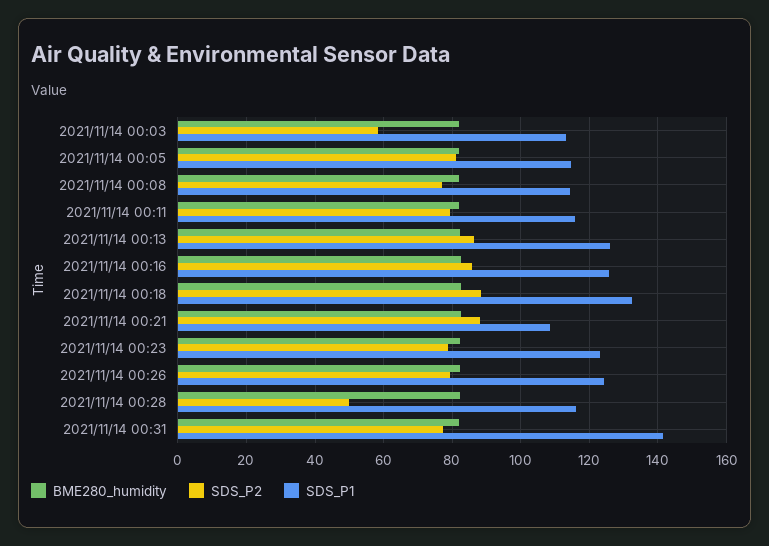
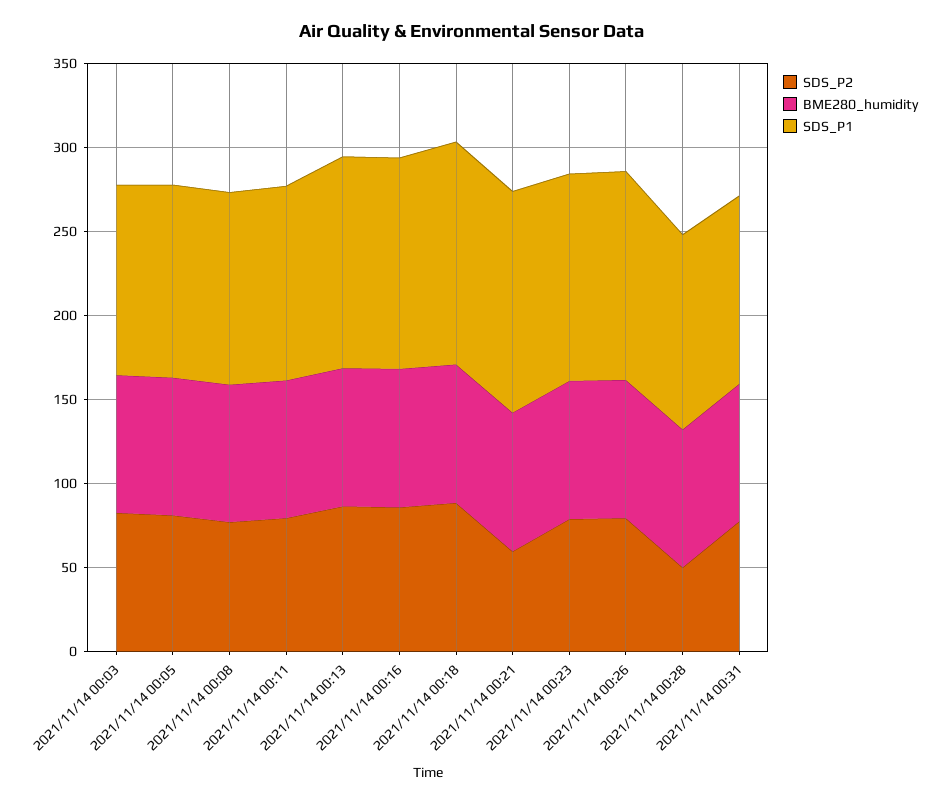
  {
    "BME280_humidity": {
      "2021/11/14 00:03": 82,
      "2021/11/14 00:05": 82,
      "2021/11/14 00:08": 82,
      "2021/11/14 00:11": 82,
      "2021/11/14 00:13": 82,
      "2021/11/14 00:16": 82,
      "2021/11/14 00:18": 82,
      "2021/11/14 00:21": 82,
      "2021/11/14 00:23": 82,
      "2021/11/14 00:26": 82,
      "2021/11/14 00:28": 82,
      "2021/11/14 00:31": 82
    },
    "SDS_P2": {
-     "2021/11/14 00:03": 58,
+     "2021/11/14 00:03": 80,
      "2021/11/14 00:05": 82,
      "2021/11/14 00:08": 76,
      "2021/11/14 00:11": 80,
      "2021/11/14 00:13": 86,
      "2021/11/14 00:16": 86,
      "2021/11/14 00:18": 88,
-     "2021/11/14 00:21": 88,
+     "2021/11/14 00:21": 60,
      "2021/11/14 00:23": 78,
      "2021/11/14 00:26": 80,
      "2021/11/14 00:28": 50,
      "2021/11/14 00:31": 78
    },
    "SDS_P1": {
      "2021/11/14 00:03": 114,
      "2021/11/14 00:05": 114,
      "2021/11/14 00:08": 114,
      "2021/11/14 00:11": 116,
      "2021/11/14 00:13": 126,
      "2021/11/14 00:16": 126,
      "2021/11/14 00:18": 132,
-     "2021/11/14 00:21": 108,
+     "2021/11/14 00:21": 130,
      "2021/11/14 00:23": 124,
      "2021/11/14 00:26": 124,
      "2021/11/14 00:28": 116,
-     "2021/11/14 00:31": 142
+     "2021/11/14 00:31": 110
    }
  }

